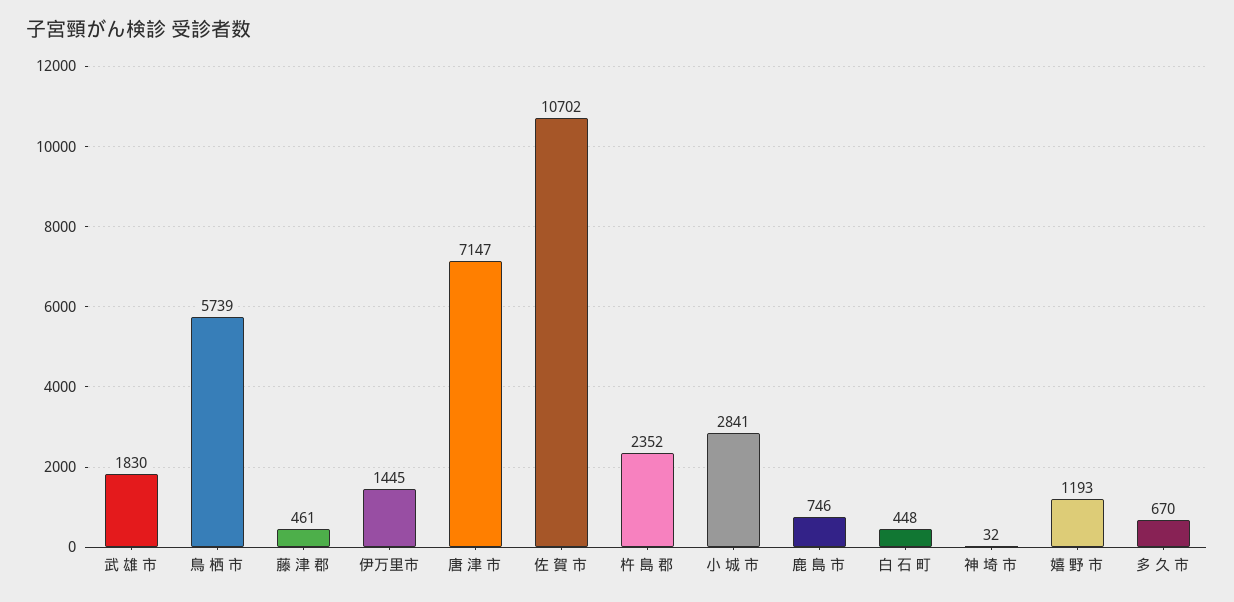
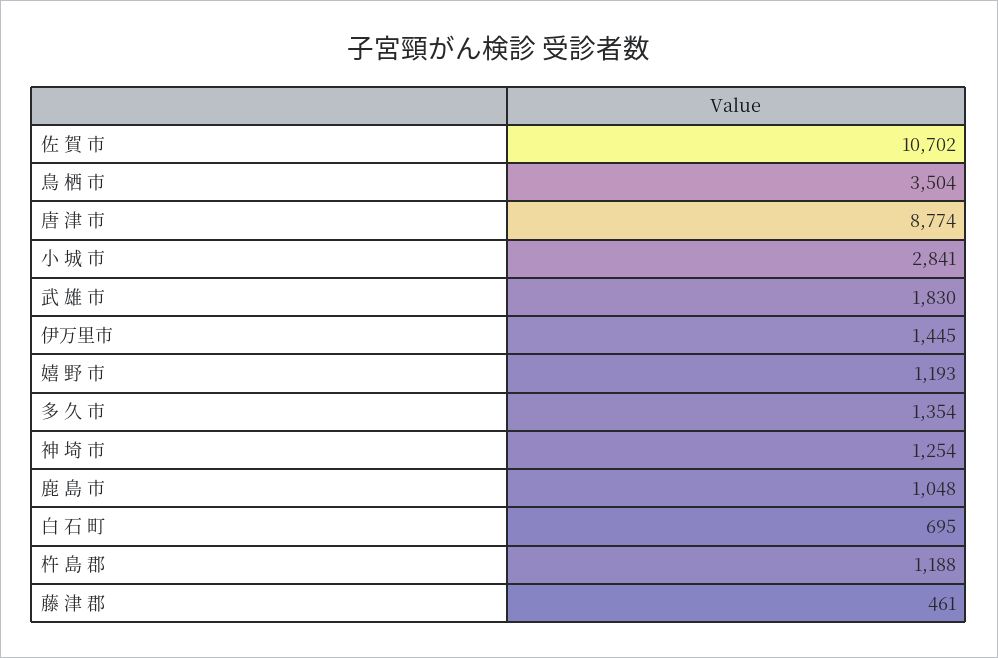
  {
    "武 雄 市": 1830,
-   "鳥 栖 市": 5739,
+   "鳥 栖 市": 3504,
    "藤 津 郡": 461,
    "伊万里市": 1445,
-   "唐 津 市": 7147,
+   "唐 津 市": 8774,
    "佐 賀 市": 10702,
-   "杵 島 郡": 2352,
+   "杵 島 郡": 1188,
    "小 城 市": 2841,
-   "鹿 島 市": 746,
+   "鹿 島 市": 1048,
-   "白 石 町": 448,
+   "白 石 町": 695,
-   "神 埼 市": 32,
+   "神 埼 市": 1254,
    "嬉 野 市": 1193,
-   "多 久 市": 670
+   "多 久 市": 1354
  }

